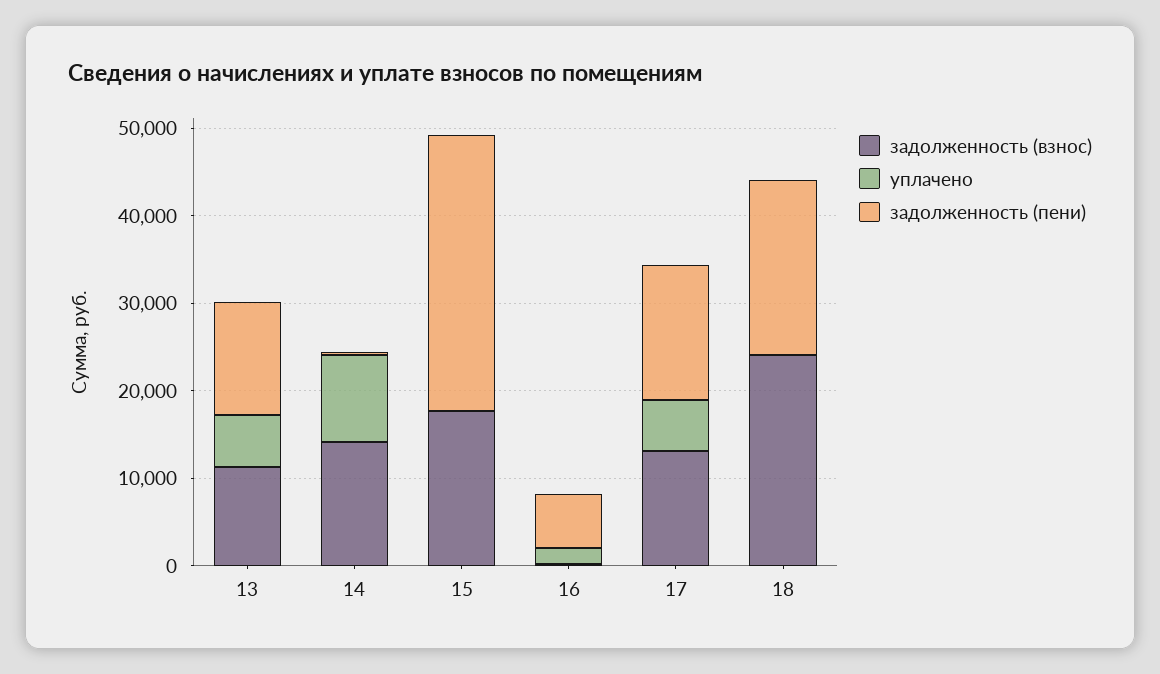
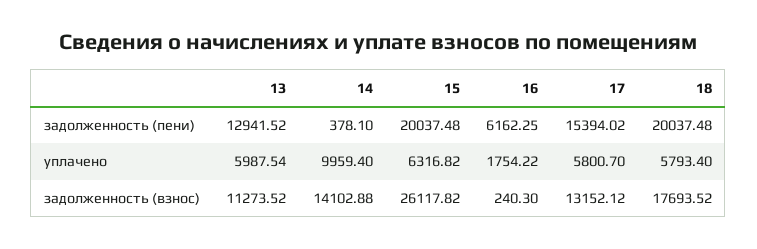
  {
    "задолженность (взнос)": {
      "13": 11273.52,
      "14": 14102.88,
-     "15": 18000,
+     "15": 26117.82,
      "16": 240.3,
      "17": 13152.12,
-     "18": 24000
+     "18": 17693.52
    },
    "уплачено": {
      "13": 5987.54,
      "14": 9959.4,
-     "15": 0,
+     "15": 6316.82,
      "16": 1754.22,
      "17": 5800.7,
-     "18": 0
+     "18": 5793.4
    },
    "задолженность (пени)": {
      "13": 12941.52,
      "14": 378.1,
-     "15": 32000,
+     "15": 20037.48,
      "16": 6162.25,
      "17": 15394.02,
      "18": 20037.48
    }
  }

